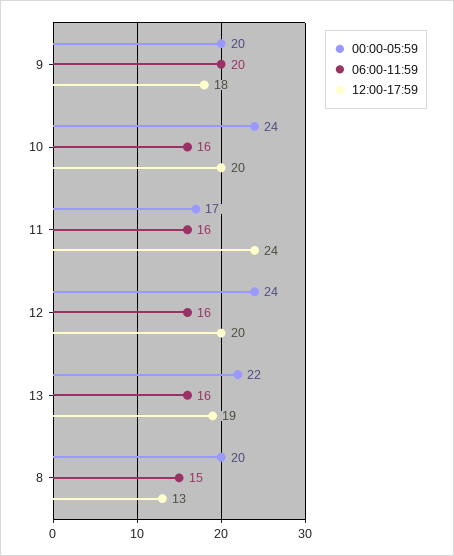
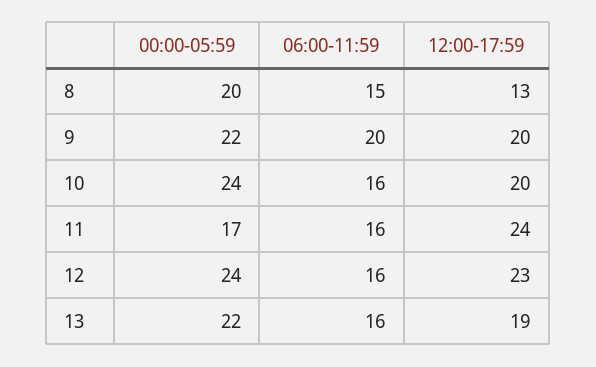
  {
    "00:00-05:59": {
-     "9": 20,
+     "9": 22,
      "10": 24,
      "11": 17,
      "12": 24,
      "13": 22,
      "8": 20
    },
    "06:00-11:59": {
      "9": 20,
      "10": 16,
      "11": 16,
      "12": 16,
      "13": 16,
      "8": 15
    },
    "12:00-17:59": {
-     "9": 18,
+     "9": 20,
      "10": 20,
      "11": 24,
-     "12": 20,
+     "12": 23,
      "13": 19,
      "8": 13
    }
  }

